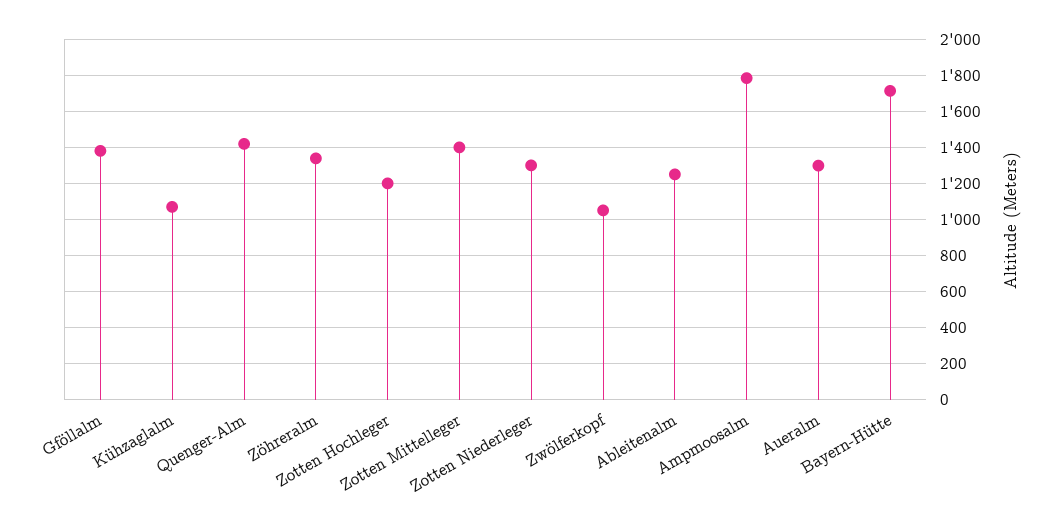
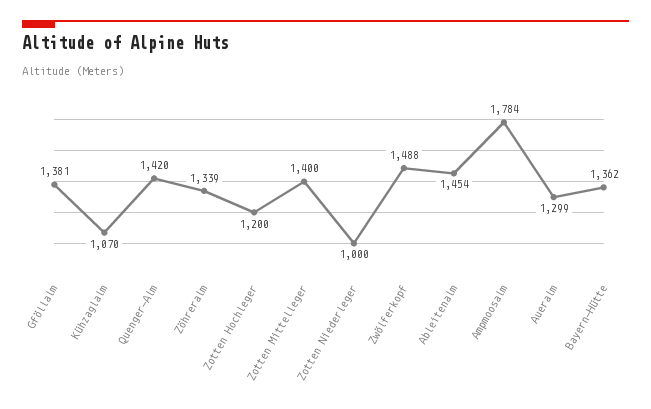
  {
    "Gföllalm": 1381,
    "Kühzaglalm": 1070,
    "Quenger-Alm": 1420,
    "Zöhreralm": 1339,
    "Zotten Hochleger": 1200,
    "Zotten Mittelleger": 1400,
-   "Zotten Niederleger": 1300,
+   "Zotten Niederleger": 1000,
-   "Zwölferkopf": 1050,
+   "Zwölferkopf": 1488,
-   "Ableitenalm": 1250,
+   "Ableitenalm": 1454,
    "Ampmoosalm": 1784,
    "Aueralm": 1299,
-   "Bayern-Hütte": 1700
+   "Bayern-Hütte": 1362
  }

